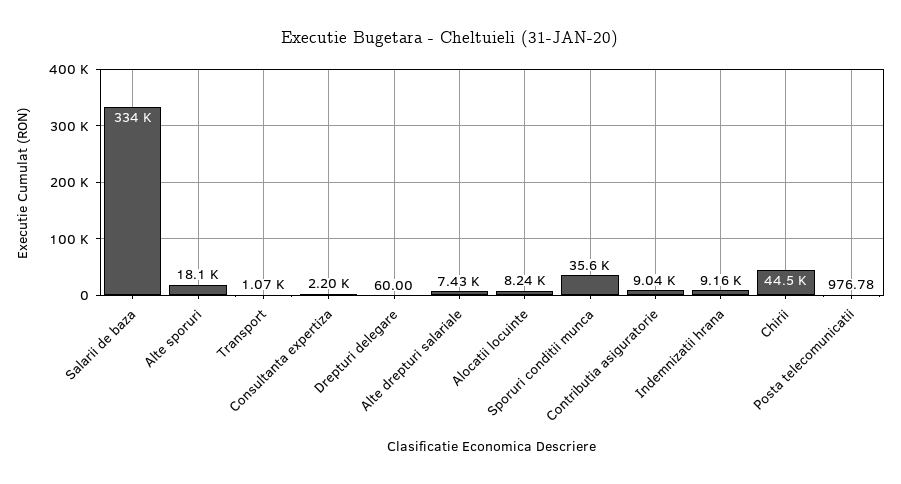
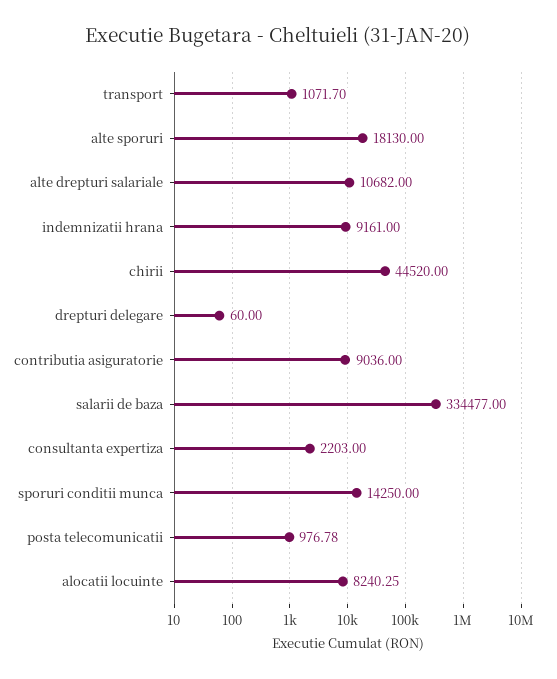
  {
    "Salarii de baza": 334477,
    "Alte sporuri": 18130,
    "Transport": 1071.7,
    "Consultanta expertiza": 2203,
    "Drepturi delegare": 60,
-   "Alte drepturi salariale": 7430,
+   "Alte drepturi salariale": 10682,
    "Alocatii locuinte": 8240.25,
-   "Sporuri conditii munca": 35600,
+   "Sporuri conditii munca": 14250,
    "Contributia asiguratorie": 9036,
    "Indemnizatii hrana": 9161,
    "Chirii": 44520,
    "Posta telecomunicatii": 976.78
  }

